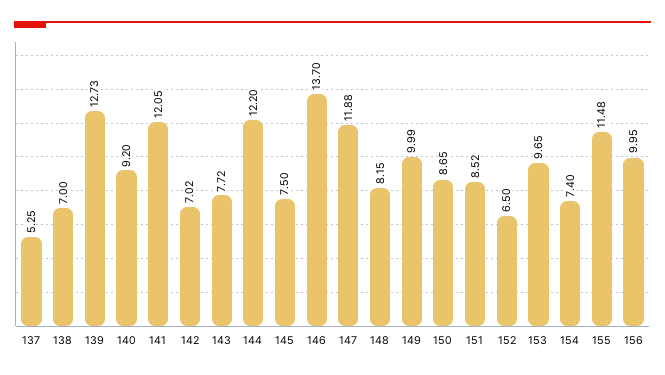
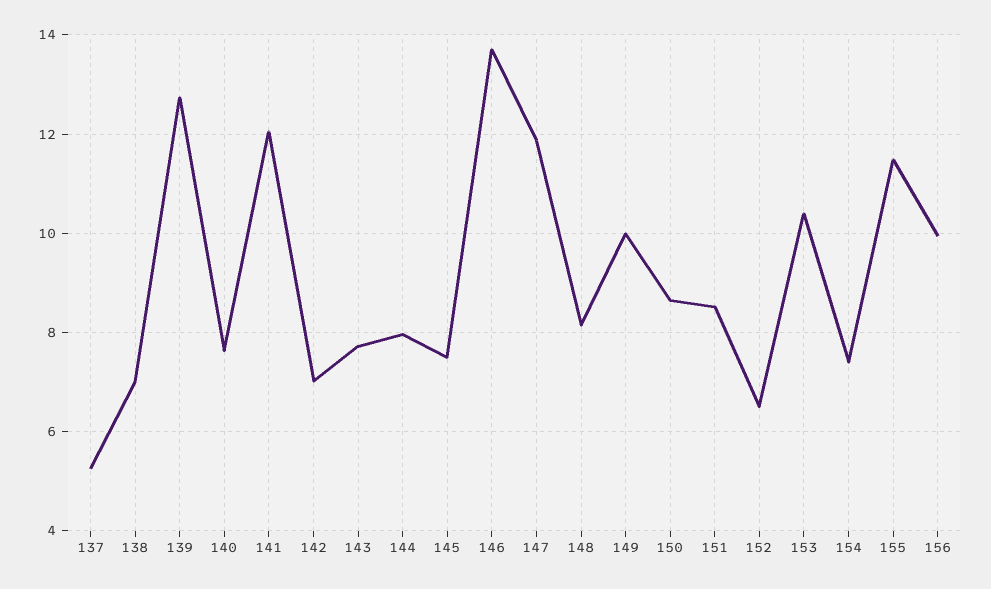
  {
    "137": 5.25,
    "138": 7,
    "139": 12.73,
-   "140": 9.2,
+   "140": 7.6,
    "141": 12.05,
    "142": 7.02,
    "143": 7.72,
-   "144": 12.2,
+   "144": 8,
    "145": 7.5,
    "146": 13.7,
    "147": 11.88,
    "148": 8.15,
    "149": 9.99,
    "150": 8.65,
    "151": 8.52,
    "152": 6.5,
-   "153": 9.65,
+   "153": 10.4,
    "154": 7.4,
    "155": 11.48,
    "156": 9.95
  }

